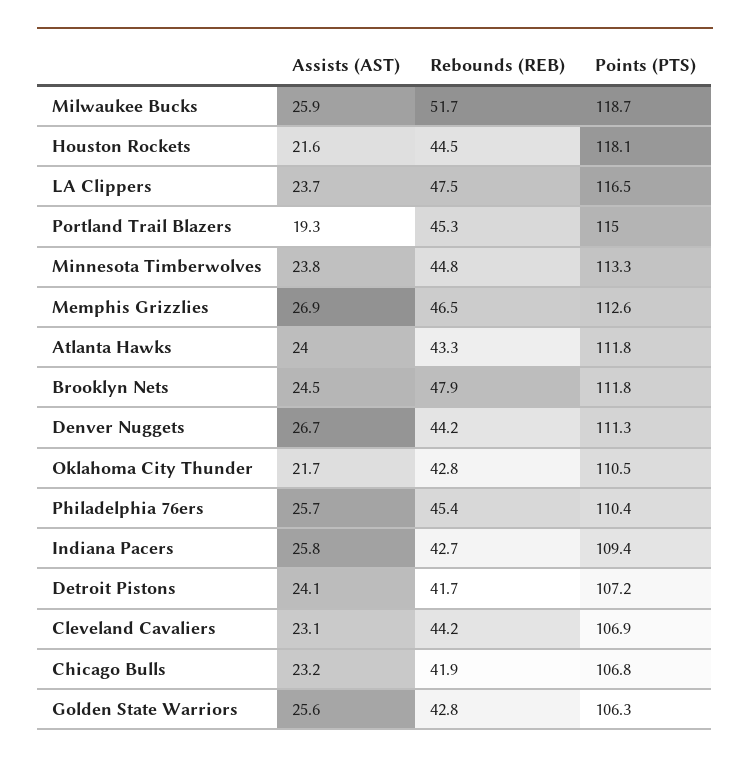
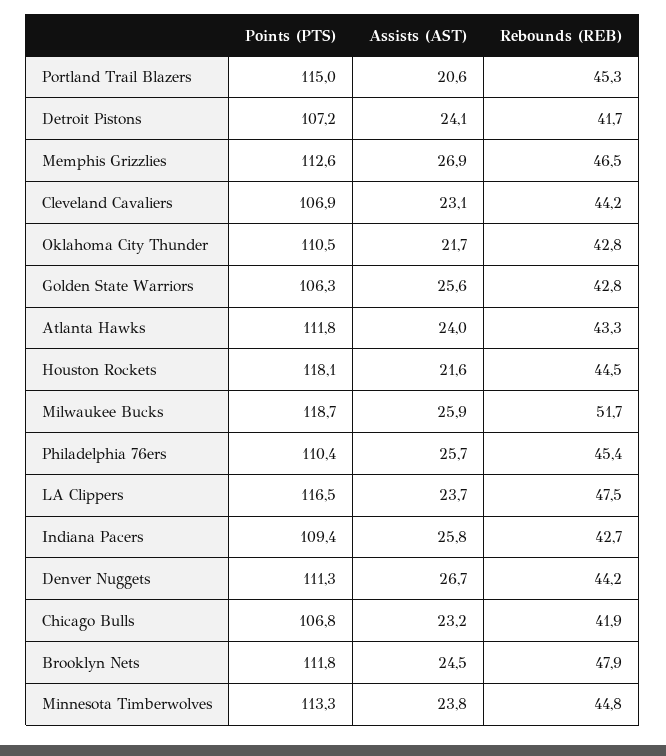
  {
    "Assists (AST)": {
      "Milwaukee Bucks": 25.9,
      "Houston Rockets": 21.6,
      "LA Clippers": 23.7,
-     "Portland Trail Blazers": 19.3,
+     "Portland Trail Blazers": 20.6,
      "Minnesota Timberwolves": 23.8,
      "Memphis Grizzlies": 26.9,
      "Atlanta Hawks": 24,
      "Brooklyn Nets": 24.5,
      "Denver Nuggets": 26.7,
      "Oklahoma City Thunder": 21.7,
      "Philadelphia 76ers": 25.7,
      "Indiana Pacers": 25.8,
      "Detroit Pistons": 24.1,
      "Cleveland Cavaliers": 23.1,
      "Chicago Bulls": 23.2,
      "Golden State Warriors": 25.6
    },
    "Rebounds (REB)": {
      "Milwaukee Bucks": 51.7,
      "Houston Rockets": 44.5,
      "LA Clippers": 47.5,
      "Portland Trail Blazers": 45.3,
      "Minnesota Timberwolves": 44.8,
      "Memphis Grizzlies": 46.5,
      "Atlanta Hawks": 43.3,
      "Brooklyn Nets": 47.9,
      "Denver Nuggets": 44.2,
      "Oklahoma City Thunder": 42.8,
      "Philadelphia 76ers": 45.4,
      "Indiana Pacers": 42.7,
      "Detroit Pistons": 41.7,
      "Cleveland Cavaliers": 44.2,
      "Chicago Bulls": 41.9,
      "Golden State Warriors": 42.8
    },
    "Points (PTS)": {
      "Milwaukee Bucks": 118.7,
      "Houston Rockets": 118.1,
      "LA Clippers": 116.5,
      "Portland Trail Blazers": 115,
      "Minnesota Timberwolves": 113.3,
      "Memphis Grizzlies": 112.6,
      "Atlanta Hawks": 111.8,
      "Brooklyn Nets": 111.8,
      "Denver Nuggets": 111.3,
      "Oklahoma City Thunder": 110.5,
      "Philadelphia 76ers": 110.4,
      "Indiana Pacers": 109.4,
      "Detroit Pistons": 107.2,
      "Cleveland Cavaliers": 106.9,
      "Chicago Bulls": 106.8,
      "Golden State Warriors": 106.3
    }
  }

